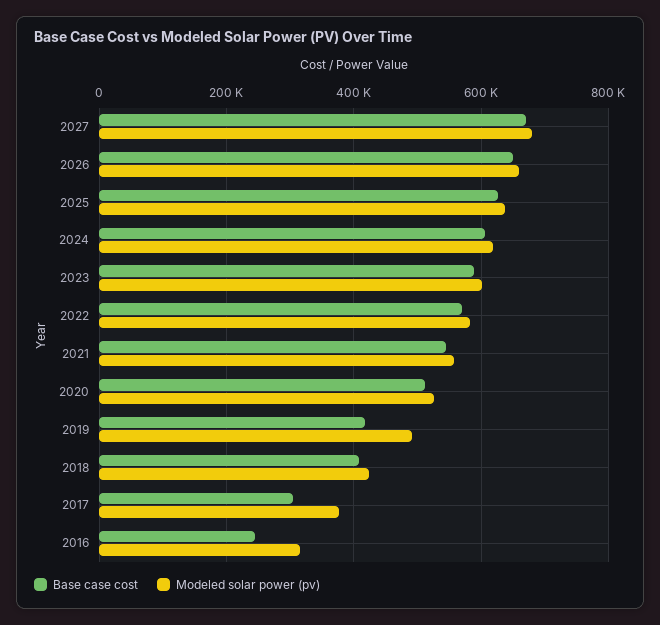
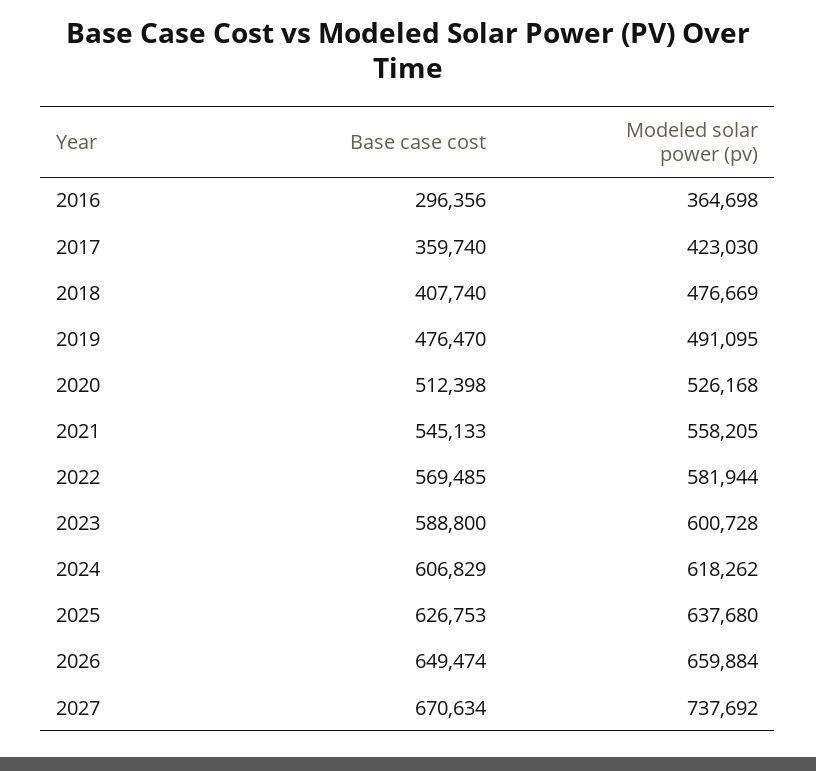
  {
    "Base case cost": {
      "2027": 670634,
      "2026": 649474,
      "2025": 626753,
      "2024": 606829,
      "2023": 588800,
      "2022": 569485,
      "2021": 545133,
      "2020": 512398,
-     "2019": 420000,
+     "2019": 476470,
      "2018": 407740,
-     "2017": 300000,
+     "2017": 359740,
-     "2016": 240000
+     "2016": 296356
    },
    "Modeled solar power (pv)": {
-     "2027": 680000,
+     "2027": 737692,
      "2026": 659884,
      "2025": 637680,
      "2024": 618262,
      "2023": 600728,
      "2022": 581944,
      "2021": 558205,
      "2020": 526168,
      "2019": 491095,
-     "2018": 420000,
+     "2018": 476669,
-     "2017": 380000,
+     "2017": 423030,
-     "2016": 320000
+     "2016": 364698
    }
  }

